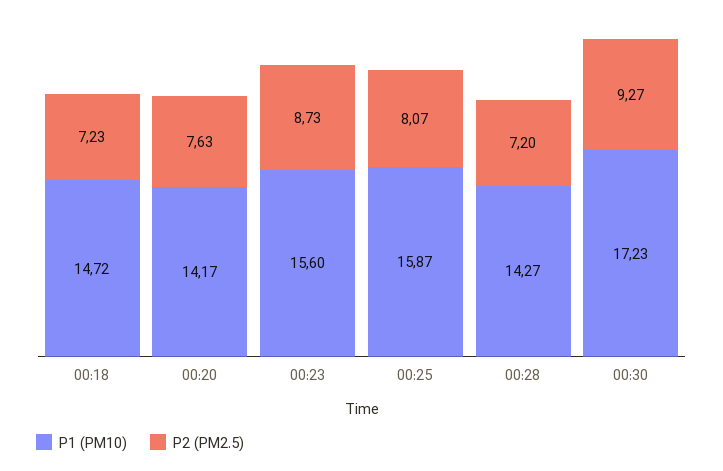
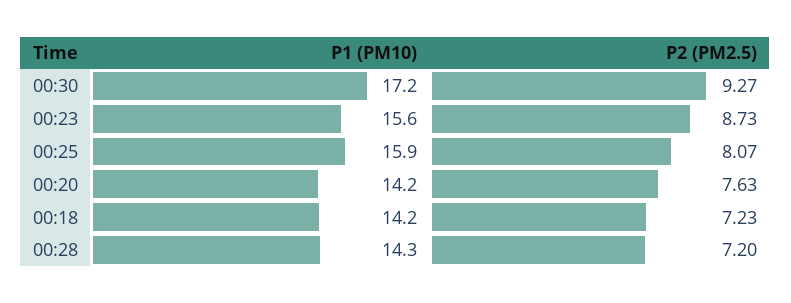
  {
    "P1 (PM10)": {
-     "00:18": 14.72,
+     "00:18": 14.2,
      "00:20": 14.17,
      "00:23": 15.6,
      "00:25": 15.87,
      "00:28": 14.27,
      "00:30": 17.23
    },
    "P2 (PM2.5)": {
      "00:18": 7.23,
      "00:20": 7.63,
      "00:23": 8.73,
      "00:25": 8.07,
      "00:28": 7.2,
      "00:30": 9.27
    }
  }

